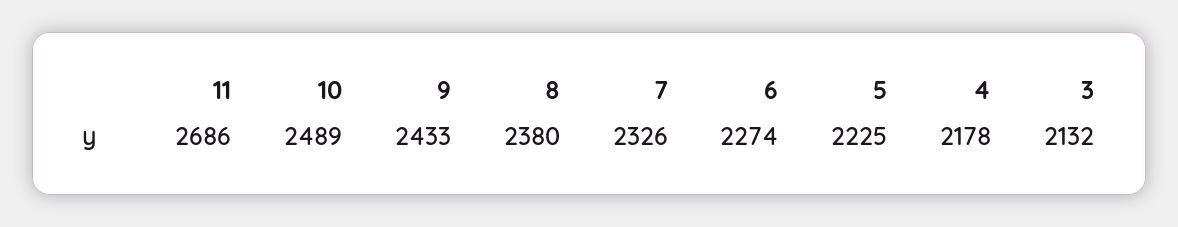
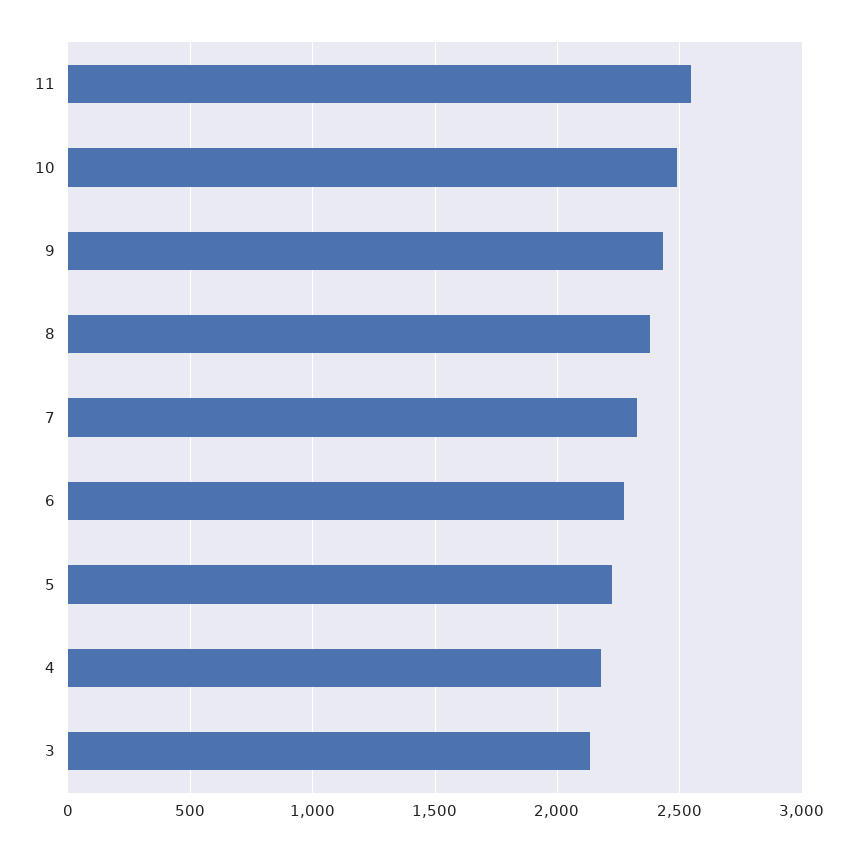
  {
-   "11": 2686,
+   "11": 2550,
    "10": 2489,
    "9": 2433,
    "8": 2380,
    "7": 2326,
    "6": 2274,
    "5": 2225,
    "4": 2178,
    "3": 2132
  }

